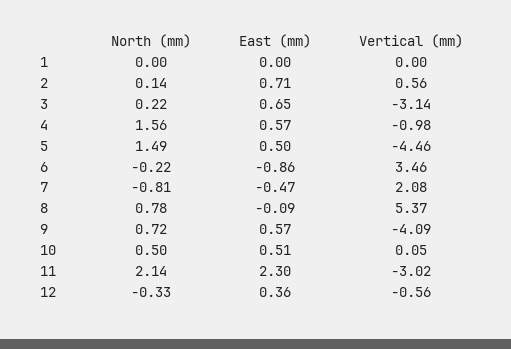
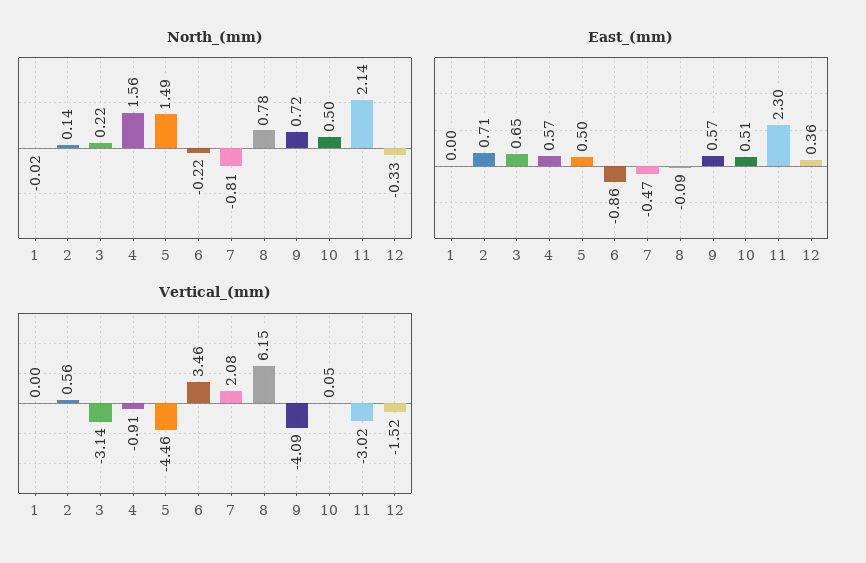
  {
    "North (mm)": {
-     "1": 0,
+     "1": -0.02,
      "2": 0.14,
      "3": 0.22,
      "4": 1.56,
      "5": 1.49,
      "6": -0.22,
      "7": -0.81,
      "8": 0.78,
      "9": 0.72,
      "10": 0.5,
      "11": 2.14,
      "12": -0.33
    },
    "East (mm)": {
      "1": 0,
      "2": 0.71,
      "3": 0.65,
      "4": 0.57,
      "5": 0.5,
      "6": -0.86,
      "7": -0.47,
      "8": -0.09,
      "9": 0.57,
      "10": 0.51,
      "11": 2.3,
      "12": 0.36
    },
    "Vertical (mm)": {
      "1": 0,
      "2": 0.56,
      "3": -3.14,
-     "4": -0.98,
+     "4": -0.91,
      "5": -4.46,
      "6": 3.46,
      "7": 2.08,
-     "8": 5.37,
+     "8": 6.15,
      "9": -4.09,
      "10": 0.05,
      "11": -3.02,
-     "12": -0.56
+     "12": -1.52
    }
  }

